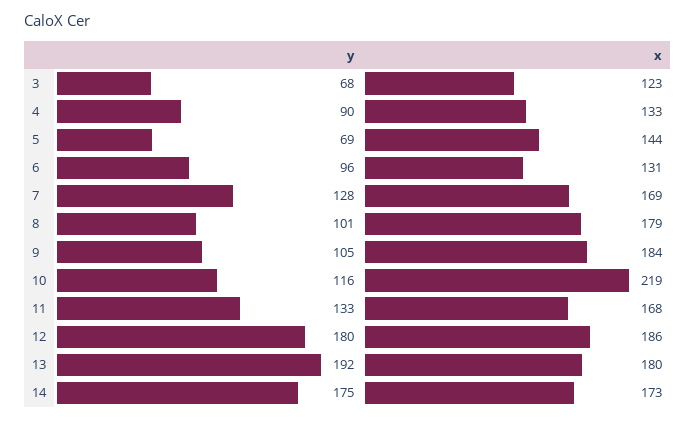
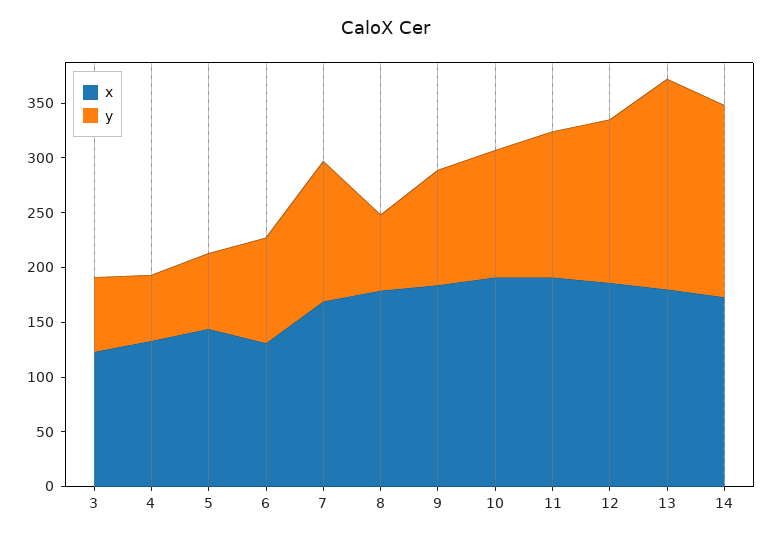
  {
    "y": {
      "3": 68,
-     "4": 90,
+     "4": 60,
      "5": 69,
      "6": 96,
      "7": 128,
-     "8": 101,
+     "8": 70,
      "9": 105,
      "10": 116,
      "11": 133,
-     "12": 180,
+     "12": 150,
      "13": 192,
      "14": 175
    },
    "x": {
      "3": 123,
      "4": 133,
      "5": 144,
      "6": 131,
      "7": 169,
      "8": 179,
      "9": 184,
-     "10": 219,
+     "10": 190,
-     "11": 168,
+     "11": 190,
      "12": 186,
      "13": 180,
      "14": 173
    }
  }

